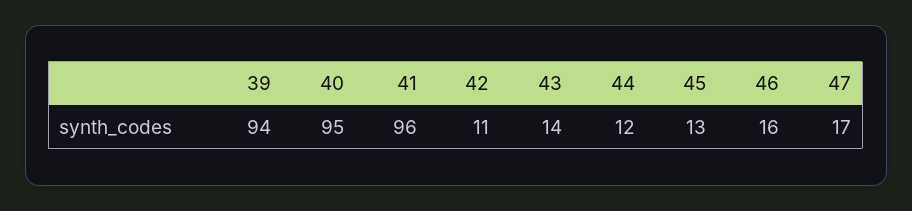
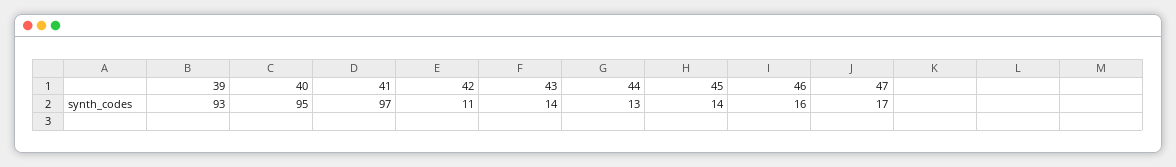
  {
-   "39": 94,
+   "39": 93,
    "40": 95,
-   "41": 96,
+   "41": 97,
    "42": 11,
    "43": 14,
-   "44": 12,
+   "44": 13,
-   "45": 13,
+   "45": 14,
    "46": 16,
    "47": 17
  }

